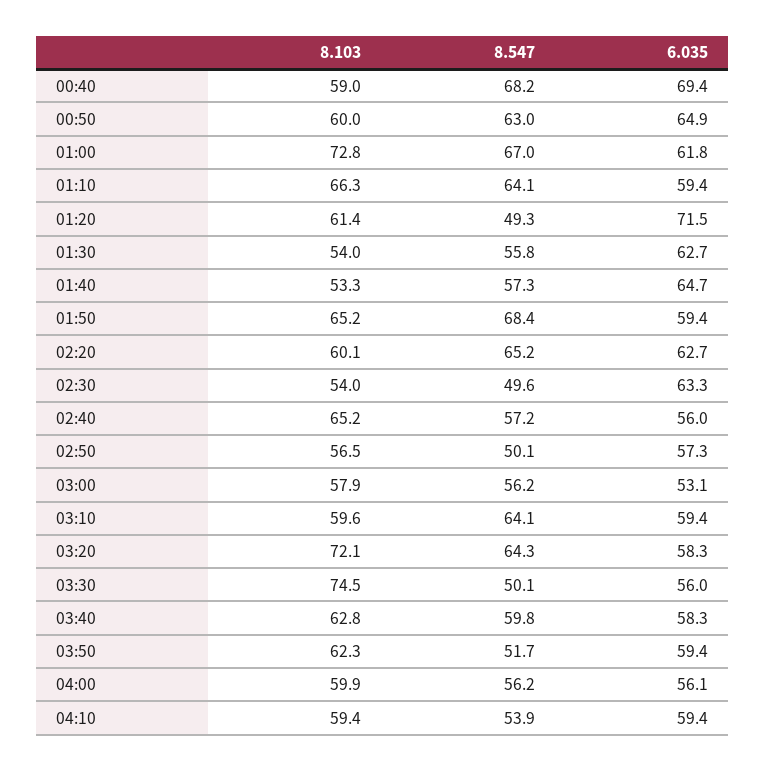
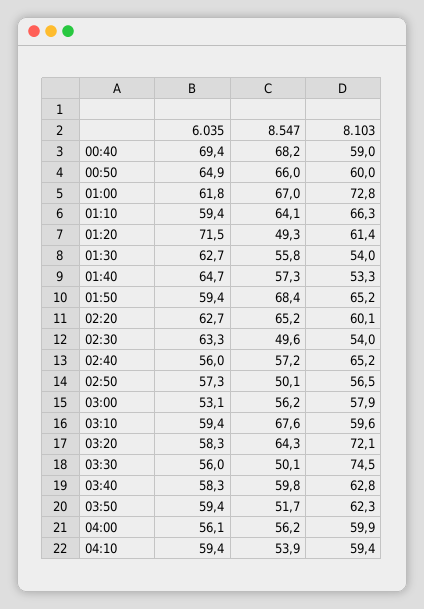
  {
    "8.103": {
      "00:40": 59,
      "00:50": 60,
      "01:00": 72.8,
      "01:10": 66.3,
      "01:20": 61.4,
      "01:30": 54,
      "01:40": 53.3,
      "01:50": 65.2,
      "02:20": 60.1,
      "02:30": 54,
      "02:40": 65.2,
      "02:50": 56.5,
      "03:00": 57.9,
      "03:10": 59.6,
      "03:20": 72.1,
      "03:30": 74.5,
      "03:40": 62.8,
      "03:50": 62.3,
      "04:00": 59.9,
      "04:10": 59.4
    },
    "8.547": {
      "00:40": 68.2,
-     "00:50": 63,
+     "00:50": 66,
      "01:00": 67,
      "01:10": 64.1,
      "01:20": 49.3,
      "01:30": 55.8,
      "01:40": 57.3,
      "01:50": 68.4,
      "02:20": 65.2,
      "02:30": 49.6,
      "02:40": 57.2,
      "02:50": 50.1,
      "03:00": 56.2,
-     "03:10": 64.1,
+     "03:10": 67.6,
      "03:20": 64.3,
      "03:30": 50.1,
      "03:40": 59.8,
      "03:50": 51.7,
      "04:00": 56.2,
      "04:10": 53.9
    },
    "6.035": {
      "00:40": 69.4,
      "00:50": 64.9,
      "01:00": 61.8,
      "01:10": 59.4,
      "01:20": 71.5,
      "01:30": 62.7,
      "01:40": 64.7,
      "01:50": 59.4,
      "02:20": 62.7,
      "02:30": 63.3,
      "02:40": 56,
      "02:50": 57.3,
      "03:00": 53.1,
      "03:10": 59.4,
      "03:20": 58.3,
      "03:30": 56,
      "03:40": 58.3,
      "03:50": 59.4,
      "04:00": 56.1,
      "04:10": 59.4
    }
  }

